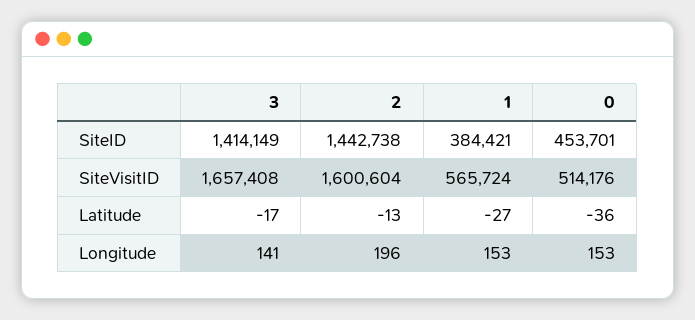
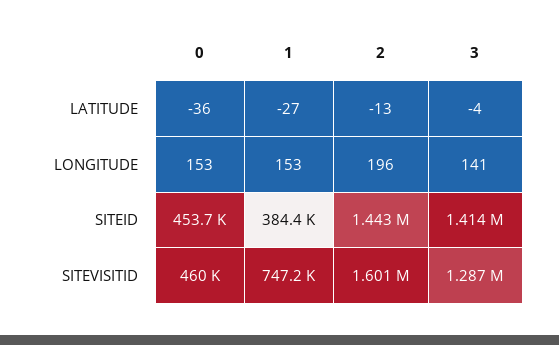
  {
    "3": {
      "SiteID": 1414149,
-     "SiteVisitID": 1657408,
+     "SiteVisitID": 1287000,
-     "Latitude": -17,
+     "Latitude": -4,
      "Longitude": 141
    },
    "2": {
      "SiteID": 1442738,
      "SiteVisitID": 1600604,
      "Latitude": -13,
      "Longitude": 196
    },
    "1": {
      "SiteID": 384421,
-     "SiteVisitID": 565724,
+     "SiteVisitID": 747200,
      "Latitude": -27,
      "Longitude": 153
    },
    "0": {
      "SiteID": 453701,
-     "SiteVisitID": 514176,
+     "SiteVisitID": 460000,
      "Latitude": -36,
      "Longitude": 153
    }
  }

